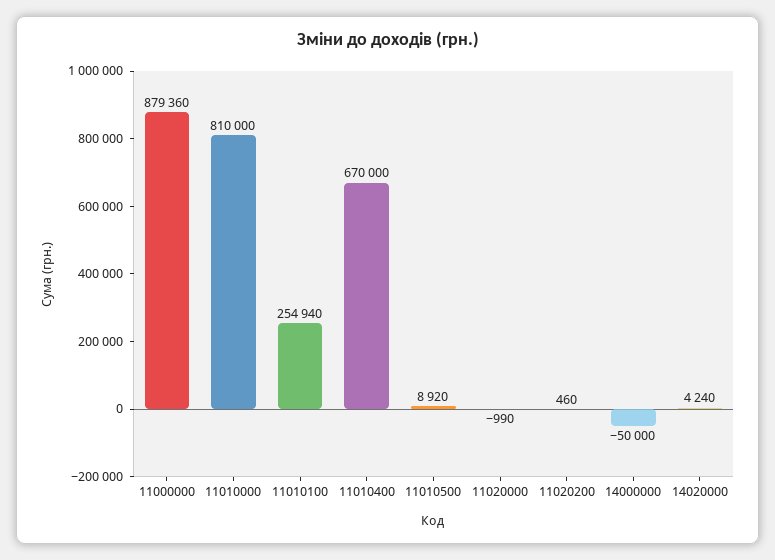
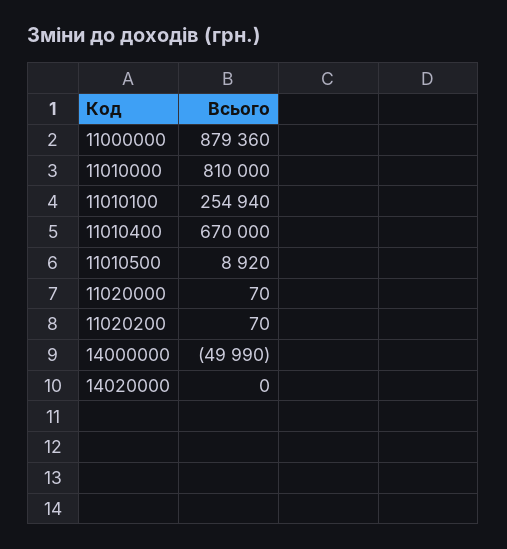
  {
    "11000000": 879360,
    "11010000": 810000,
    "11010100": 254940,
    "11010400": 670000,
    "11010500": 8920,
-   "11020000": -990,
+   "11020000": 70,
-   "11020200": 460,
+   "11020200": 70,
-   "14000000": -50000,
+   "14000000": -49990,
-   "14020000": 4240
+   "14020000": 0
  }

